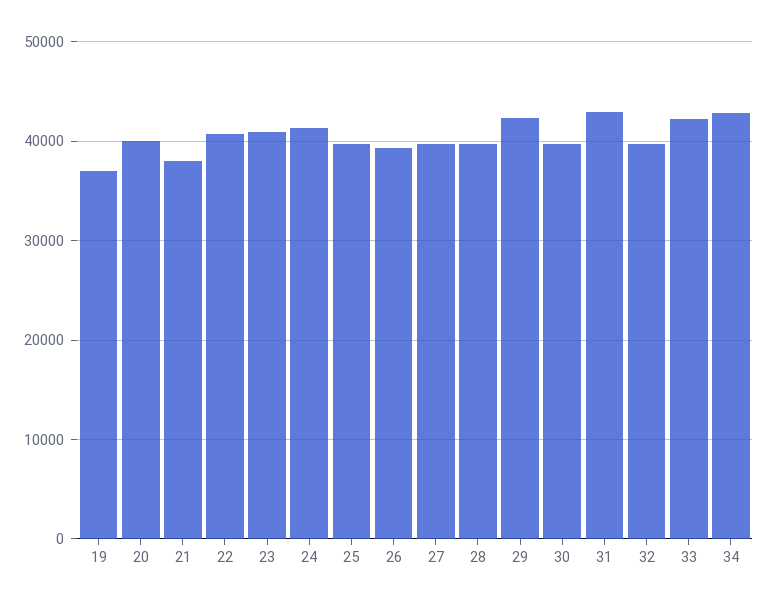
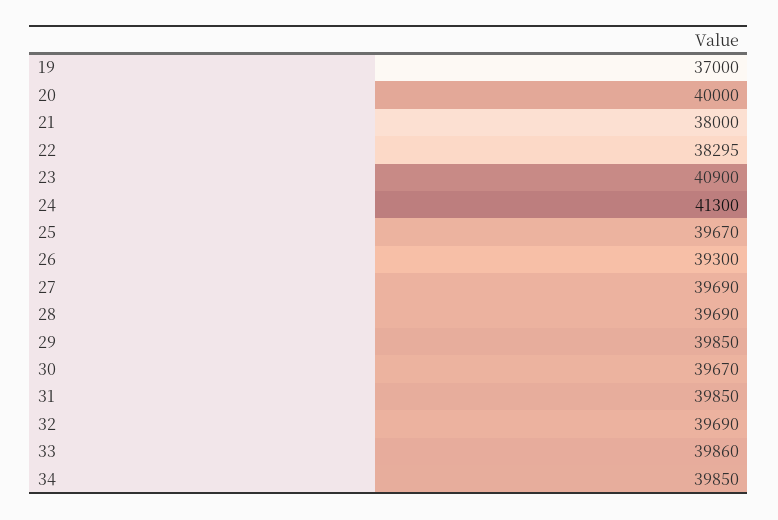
  {
    "19": 37000,
    "20": 40000,
    "21": 38000,
-   "22": 41000,
+   "22": 38295,
    "23": 40900,
    "24": 41300,
    "25": 39670,
    "26": 39300,
    "27": 39690,
    "28": 39690,
-   "29": 42000,
+   "29": 39850,
    "30": 39670,
-   "31": 43000,
+   "31": 39850,
    "32": 39690,
-   "33": 42000,
+   "33": 39860,
-   "34": 43000
+   "34": 39850
  }

